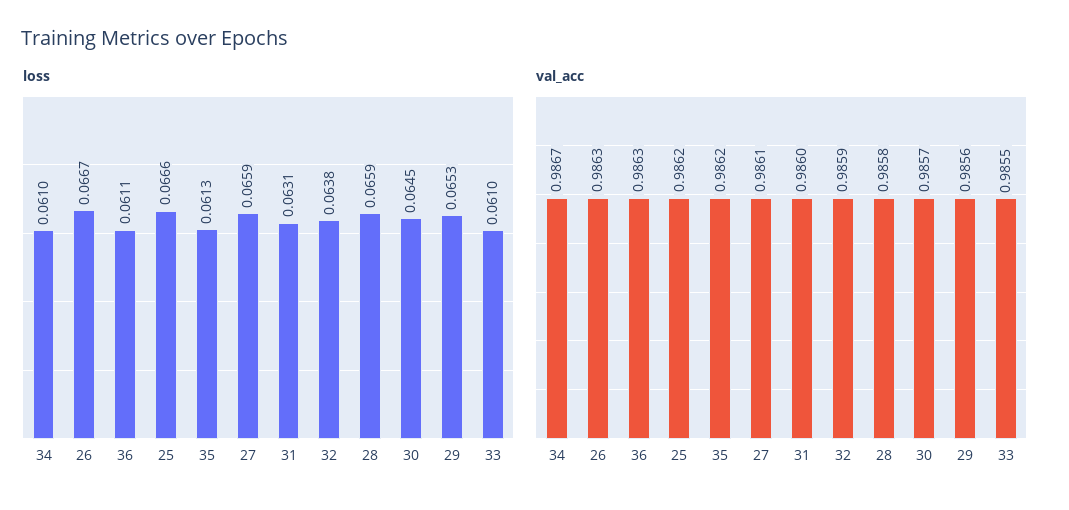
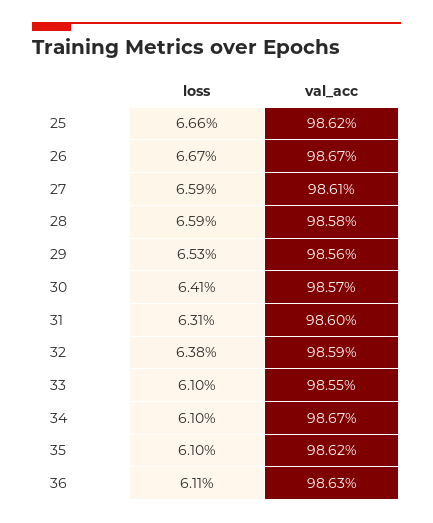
  {
    "loss": {
      "34": 0.061,
      "26": 0.0667,
      "36": 0.0611,
      "25": 0.0666,
-     "35": 0.0613,
+     "35": 0.061,
      "27": 0.0659,
      "31": 0.0631,
      "32": 0.0638,
      "28": 0.0659,
-     "30": 0.0645,
+     "30": 0.0641,
      "29": 0.0653,
      "33": 0.061
    },
    "val_acc": {
      "34": 0.9867,
-     "26": 0.9863,
+     "26": 0.9867,
      "36": 0.9863,
      "25": 0.9862,
      "35": 0.9862,
      "27": 0.9861,
      "31": 0.986,
      "32": 0.9859,
      "28": 0.9858,
      "30": 0.9857,
      "29": 0.9856,
      "33": 0.9855
    }
  }

